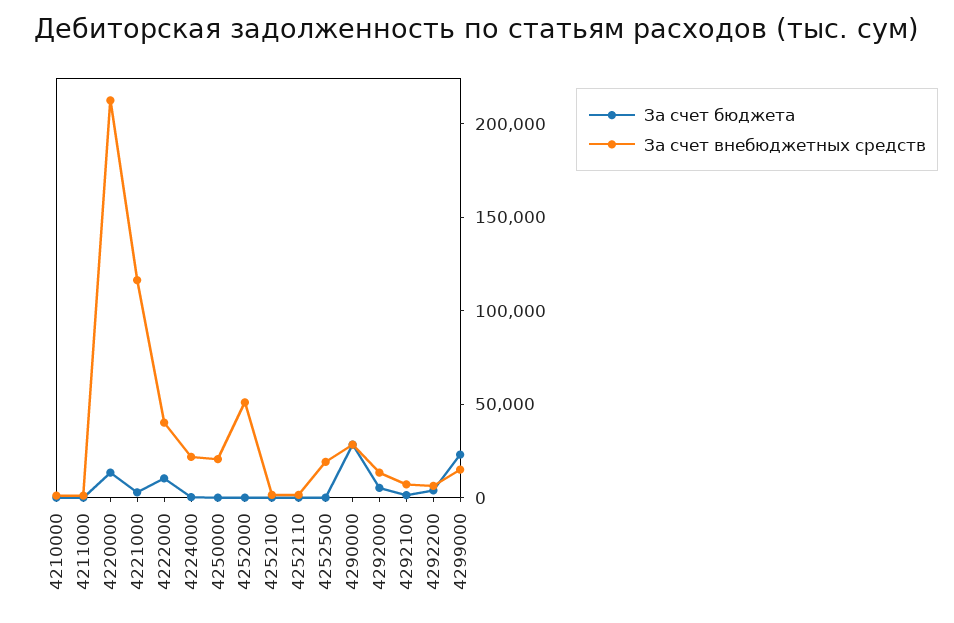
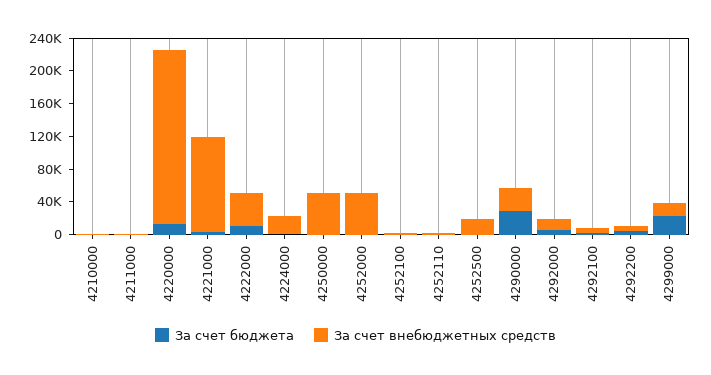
  {
    "За счет бюджета": {
      "4210000": 0,
      "4211000": 0,
      "4220000": 10000,
      "4221000": 0,
      "4222000": 10000,
      "4224000": 0,
      "4250000": 0,
      "4252000": 0,
      "4252100": 0,
      "4252110": 0,
      "4252500": 0,
      "4290000": 30000,
      "4292000": 10000,
      "4292100": 0,
      "4292200": 0,
      "4299000": 20000
    },
    "За счет внебюджетных средств": {
      "4210000": 0,
      "4211000": 0,
      "4220000": 210000,
      "4221000": 120000,
      "4222000": 40000,
      "4224000": 20000,
-     "4250000": 20000,
+     "4250000": 50000,
      "4252000": 50000,
      "4252100": 0,
      "4252110": 0,
      "4252500": 20000,
      "4290000": 30000,
      "4292000": 10000,
      "4292100": 10000,
      "4292200": 10000,
      "4299000": 20000
    }
  }

